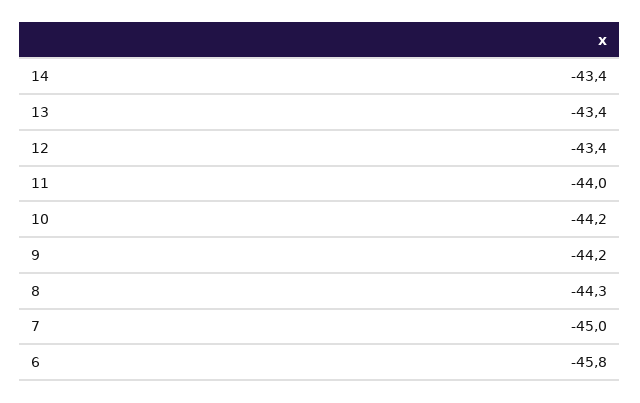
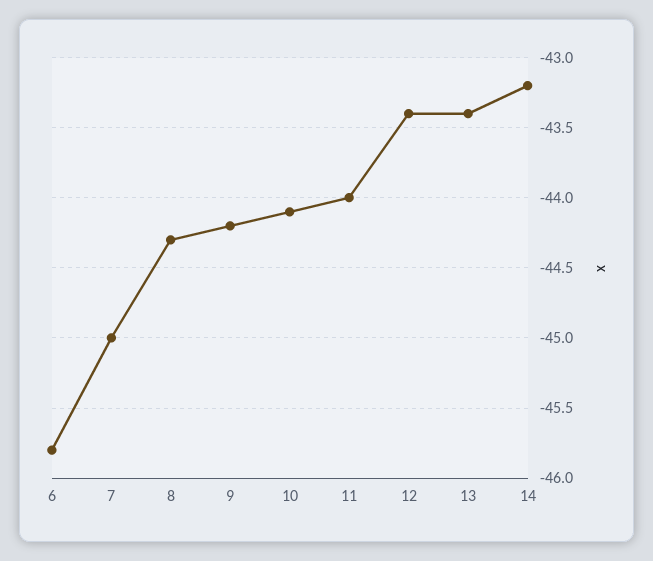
  {
-   "14": -43.4,
+   "14": -43.2,
    "13": -43.4,
    "12": -43.4,
    "11": -44,
-   "10": -44.2,
+   "10": -44.1,
    "9": -44.2,
    "8": -44.3,
    "7": -45,
    "6": -45.8
  }

